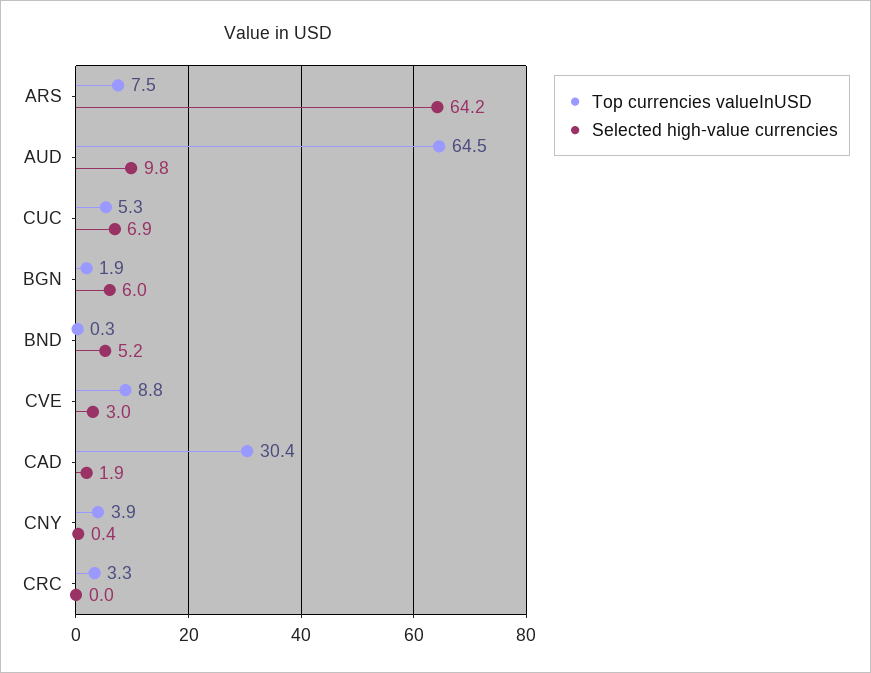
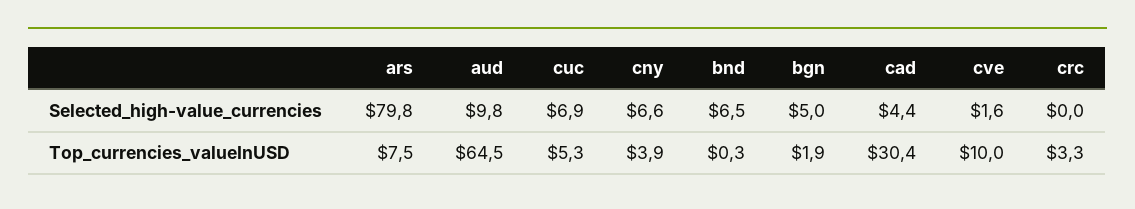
  {
    "Top currencies valueInUSD": {
      "ARS": 7.5,
      "AUD": 64.5,
      "CUC": 5.3,
      "BGN": 1.9,
      "BND": 0.3,
-     "CVE": 8.8,
+     "CVE": 10,
      "CAD": 30.4,
      "CNY": 3.9,
      "CRC": 3.3
    },
    "Selected high-value currencies": {
-     "ARS": 64.2,
+     "ARS": 79.8,
      "AUD": 9.8,
      "CUC": 6.9,
-     "BGN": 6,
+     "BGN": 5,
-     "BND": 5.2,
+     "BND": 6.5,
-     "CVE": 3,
+     "CVE": 1.6,
-     "CAD": 1.9,
+     "CAD": 4.4,
-     "CNY": 0.4,
+     "CNY": 6.6,
      "CRC": 0
    }
  }

